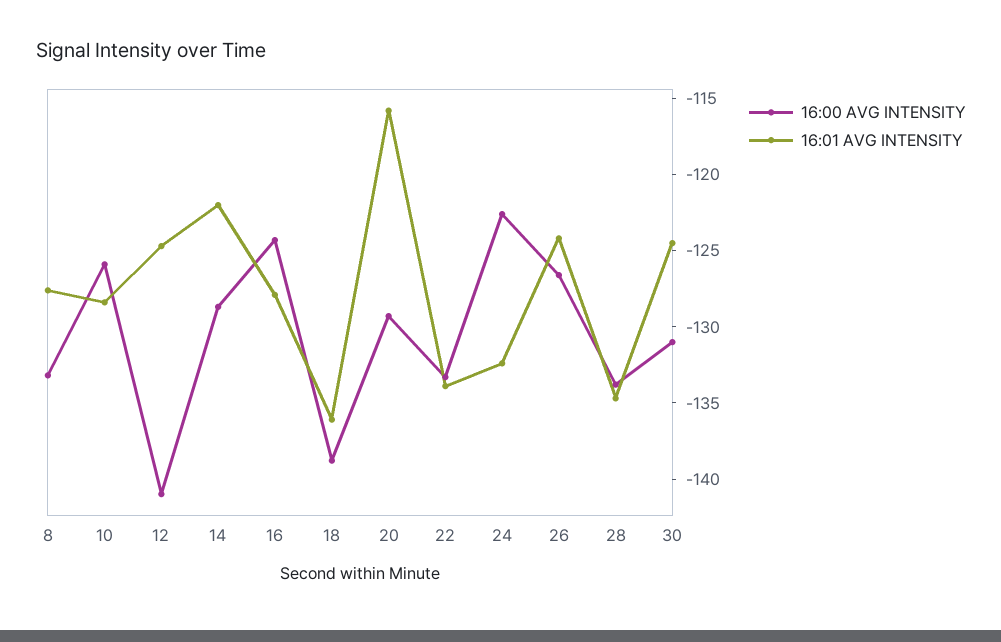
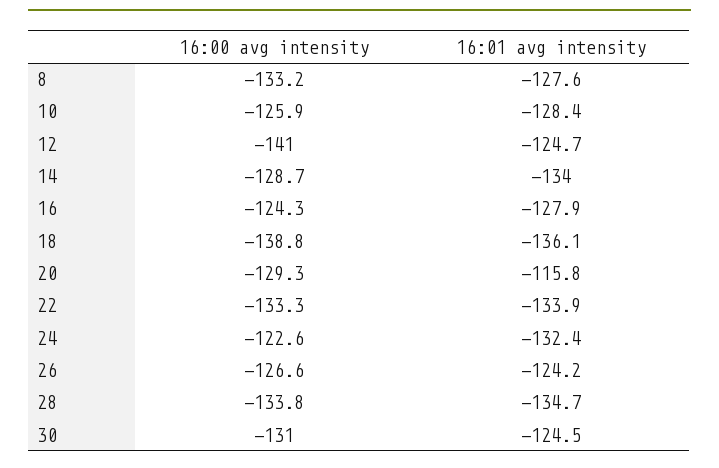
  {
    "16:00 AVG INTENSITY": {
      "8": -133.2,
      "10": -125.9,
      "12": -141,
      "14": -128.7,
      "16": -124.3,
      "18": -138.8,
      "20": -129.3,
      "22": -133.3,
      "24": -122.6,
      "26": -126.6,
      "28": -133.8,
      "30": -131
    },
    "16:01 AVG INTENSITY": {
      "8": -127.6,
      "10": -128.4,
      "12": -124.7,
-     "14": -122,
+     "14": -134,
      "16": -127.9,
      "18": -136.1,
      "20": -115.8,
      "22": -133.9,
      "24": -132.4,
      "26": -124.2,
      "28": -134.7,
      "30": -124.5
    }
  }

